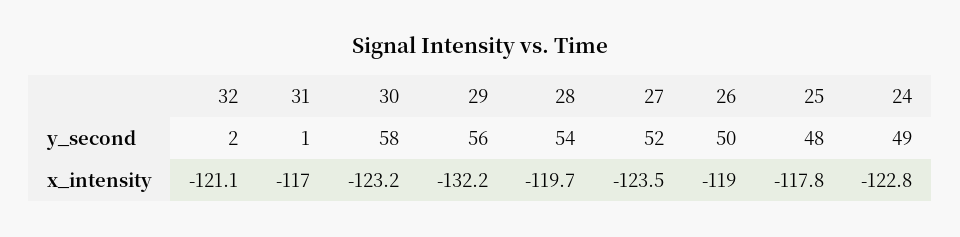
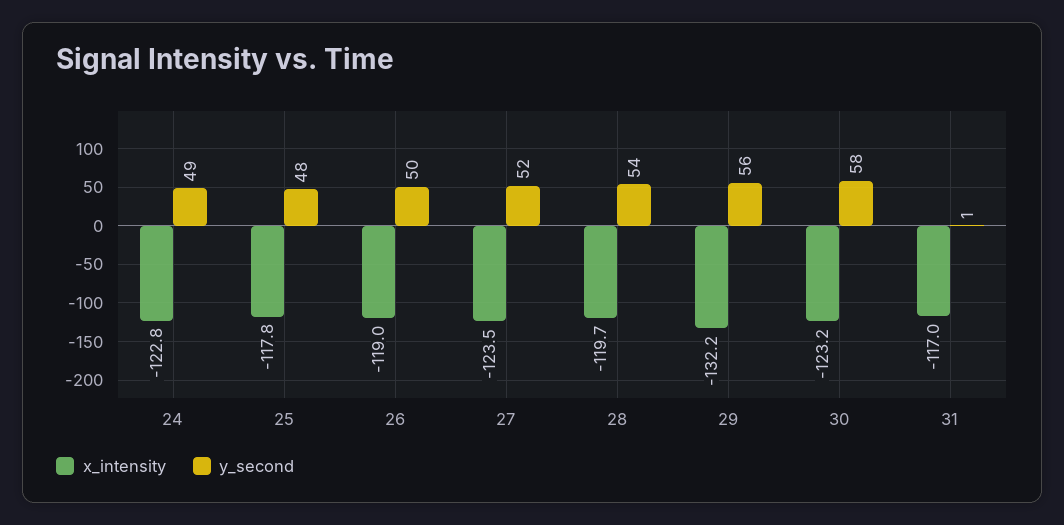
  {
    "y_second": {
-     "32": 2,
      "31": 1,
      "30": 58,
      "29": 56,
      "28": 54,
      "27": 52,
      "26": 50,
      "25": 48,
      "24": 49
    },
    "x_intensity": {
-     "32": -121.1,
      "31": -117,
      "30": -123.2,
      "29": -132.2,
      "28": -119.7,
      "27": -123.5,
      "26": -119,
      "25": -117.8,
      "24": -122.8
    }
  }

